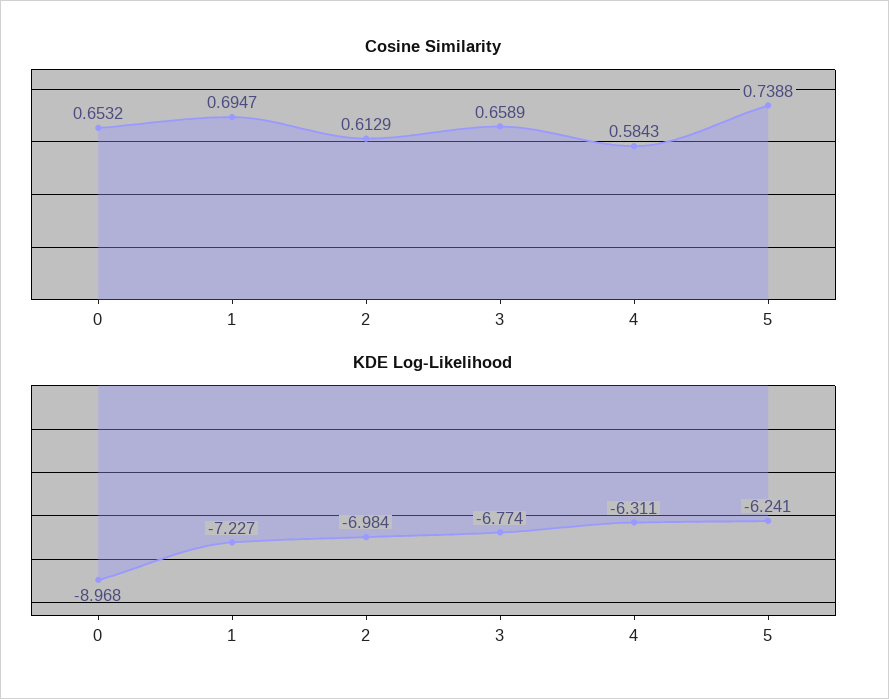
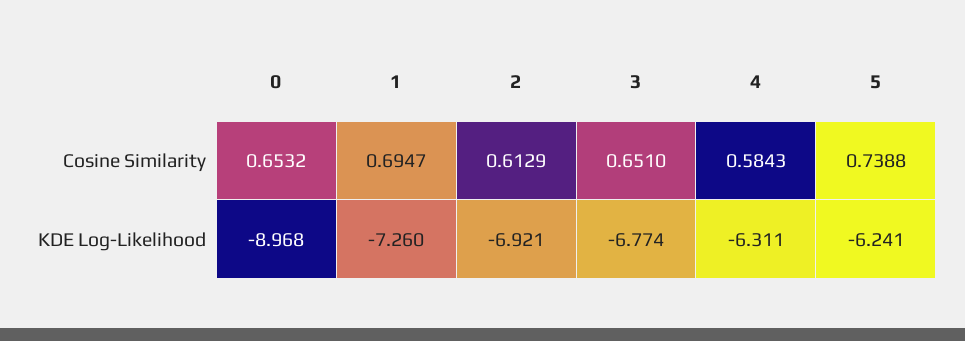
  {
    "Cosine Similarity": {
      "0": 0.6532,
      "1": 0.6947,
      "2": 0.6129,
-     "3": 0.6589,
+     "3": 0.651,
      "4": 0.5843,
      "5": 0.7388
    },
    "KDE Log-Likelihood": {
      "0": -8.968,
-     "1": -7.227,
+     "1": -7.26,
-     "2": -6.984,
+     "2": -6.921,
      "3": -6.774,
      "4": -6.311,
      "5": -6.241
    }
  }

